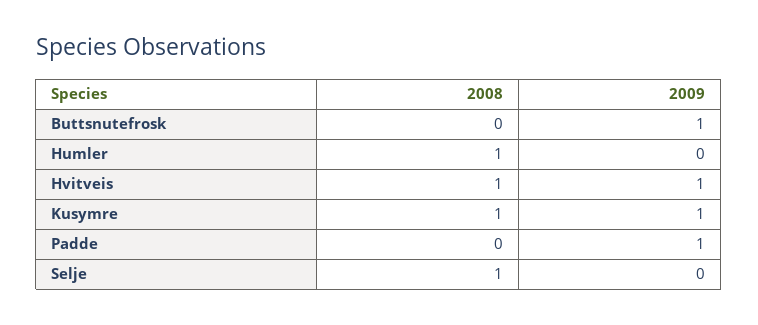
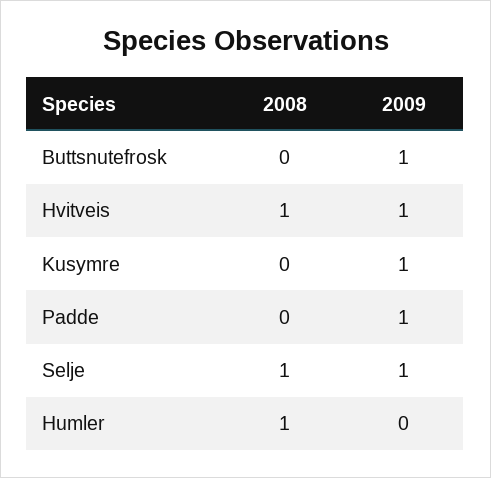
  {
    "2008": {
      "Buttsnutefrosk": 0,
      "Humler": 1,
      "Hvitveis": 1,
-     "Kusymre": 1,
+     "Kusymre": 0,
      "Padde": 0,
      "Selje": 1
    },
    "2009": {
      "Buttsnutefrosk": 1,
      "Humler": 0,
      "Hvitveis": 1,
      "Kusymre": 1,
      "Padde": 1,
-     "Selje": 0
+     "Selje": 1
    }
  }

